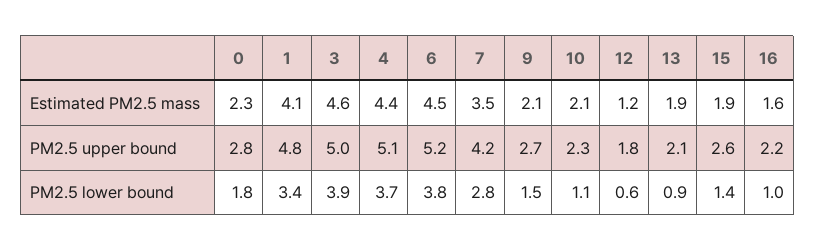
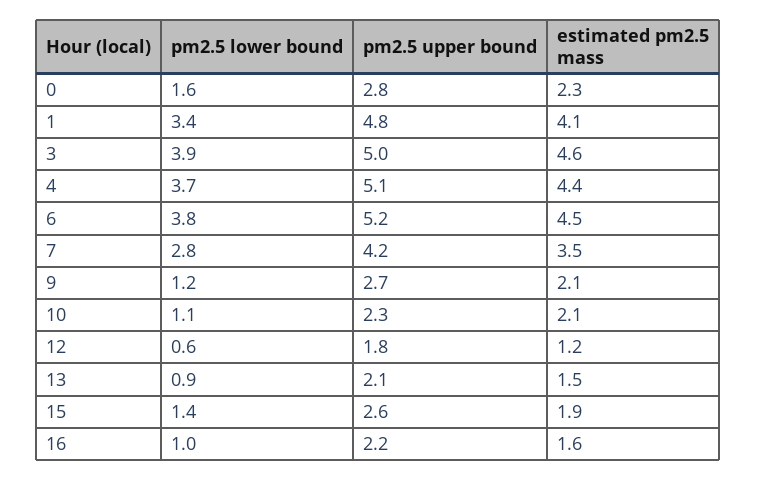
  {
    "0": {
      "Estimated PM2.5 mass": 2.3,
      "PM2.5 upper bound": 2.8,
-     "PM2.5 lower bound": 1.8
+     "PM2.5 lower bound": 1.6
    },
    "1": {
      "Estimated PM2.5 mass": 4.1,
      "PM2.5 upper bound": 4.8,
      "PM2.5 lower bound": 3.4
    },
    "3": {
      "Estimated PM2.5 mass": 4.6,
      "PM2.5 upper bound": 5,
      "PM2.5 lower bound": 3.9
    },
    "4": {
      "Estimated PM2.5 mass": 4.4,
      "PM2.5 upper bound": 5.1,
      "PM2.5 lower bound": 3.7
    },
    "6": {
      "Estimated PM2.5 mass": 4.5,
      "PM2.5 upper bound": 5.2,
      "PM2.5 lower bound": 3.8
    },
    "7": {
      "Estimated PM2.5 mass": 3.5,
      "PM2.5 upper bound": 4.2,
      "PM2.5 lower bound": 2.8
    },
    "9": {
      "Estimated PM2.5 mass": 2.1,
      "PM2.5 upper bound": 2.7,
-     "PM2.5 lower bound": 1.5
+     "PM2.5 lower bound": 1.2
    },
    "10": {
      "Estimated PM2.5 mass": 2.1,
      "PM2.5 upper bound": 2.3,
      "PM2.5 lower bound": 1.1
    },
    "12": {
      "Estimated PM2.5 mass": 1.2,
      "PM2.5 upper bound": 1.8,
      "PM2.5 lower bound": 0.6
    },
    "13": {
-     "Estimated PM2.5 mass": 1.9,
+     "Estimated PM2.5 mass": 1.5,
      "PM2.5 upper bound": 2.1,
      "PM2.5 lower bound": 0.9
    },
    "15": {
      "Estimated PM2.5 mass": 1.9,
      "PM2.5 upper bound": 2.6,
      "PM2.5 lower bound": 1.4
    },
    "16": {
      "Estimated PM2.5 mass": 1.6,
      "PM2.5 upper bound": 2.2,
      "PM2.5 lower bound": 1
    }
  }

